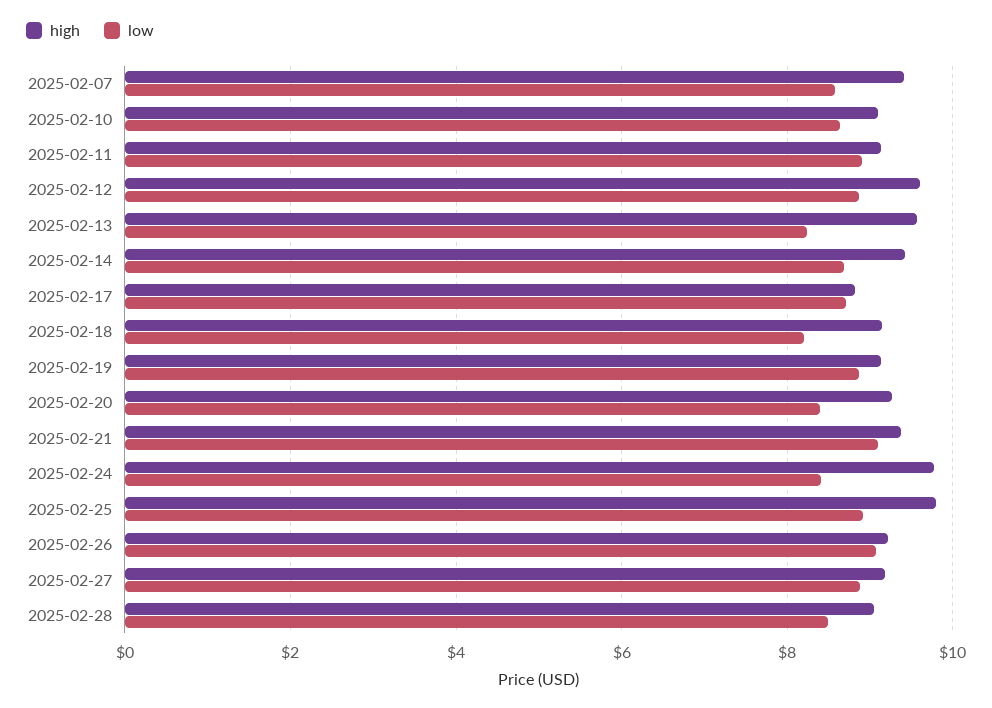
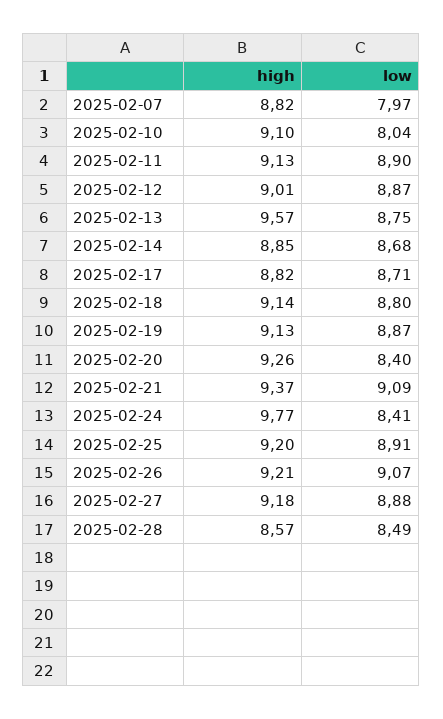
  {
    "high": {
-     "2025-02-07": 9.4,
+     "2025-02-07": 8.82,
      "2025-02-10": 9.1,
      "2025-02-11": 9.13,
-     "2025-02-12": 9.6,
+     "2025-02-12": 9.01,
      "2025-02-13": 9.57,
-     "2025-02-14": 9.4,
+     "2025-02-14": 8.85,
      "2025-02-17": 8.82,
      "2025-02-18": 9.14,
      "2025-02-19": 9.13,
      "2025-02-20": 9.26,
      "2025-02-21": 9.37,
      "2025-02-24": 9.77,
-     "2025-02-25": 9.8,
+     "2025-02-25": 9.2,
      "2025-02-26": 9.21,
      "2025-02-27": 9.18,
-     "2025-02-28": 9
+     "2025-02-28": 8.57
    },
    "low": {
-     "2025-02-07": 8.6,
+     "2025-02-07": 7.97,
-     "2025-02-10": 8.6,
+     "2025-02-10": 8.04,
      "2025-02-11": 8.9,
      "2025-02-12": 8.87,
-     "2025-02-13": 8.2,
+     "2025-02-13": 8.75,
      "2025-02-14": 8.68,
      "2025-02-17": 8.71,
-     "2025-02-18": 8.2,
+     "2025-02-18": 8.8,
      "2025-02-19": 8.87,
      "2025-02-20": 8.4,
      "2025-02-21": 9.09,
      "2025-02-24": 8.41,
      "2025-02-25": 8.91,
      "2025-02-26": 9.07,
      "2025-02-27": 8.88,
      "2025-02-28": 8.49
    }
  }

